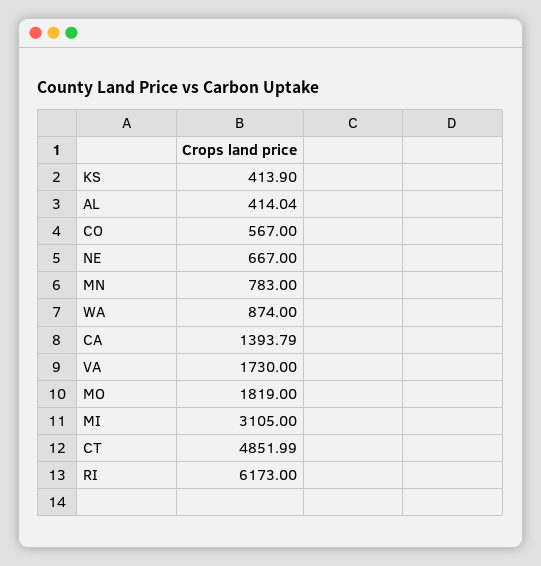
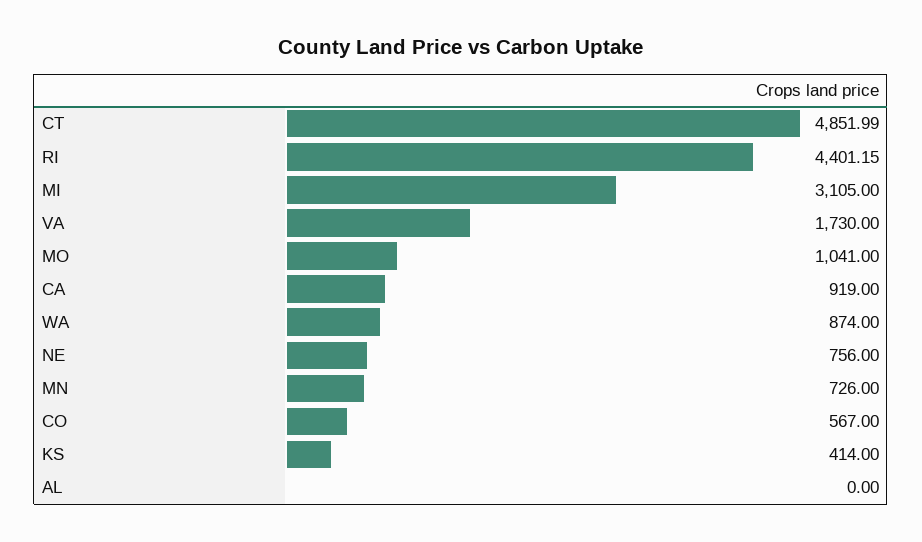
  {
-   "KS": 413.9,
+   "KS": 414,
-   "AL": 414.04,
+   "AL": 0,
    "CO": 567,
-   "NE": 667,
+   "NE": 756,
-   "MN": 783,
+   "MN": 726,
    "WA": 874,
-   "CA": 1393.79,
+   "CA": 919,
    "VA": 1730,
-   "MO": 1819,
+   "MO": 1041,
    "MI": 3105,
    "CT": 4851.99,
-   "RI": 6173
+   "RI": 4401.15
  }

